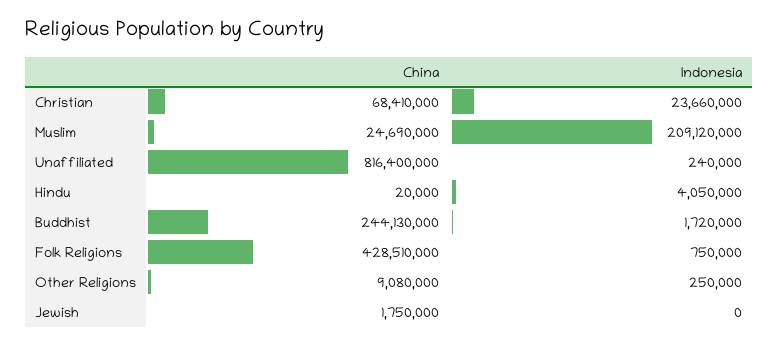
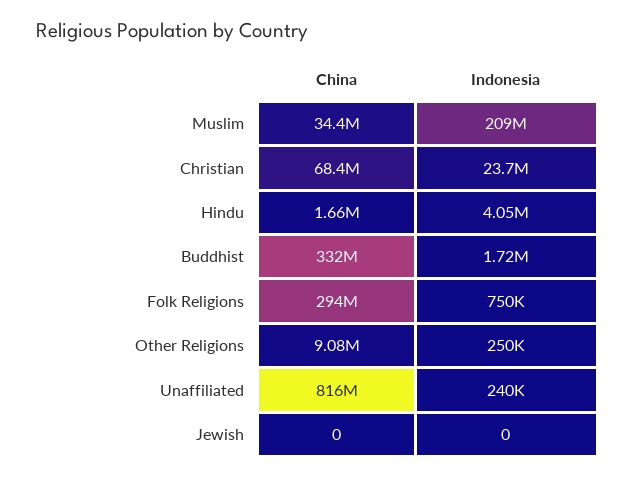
  {
    "China": {
      "Christian": 68410000,
-     "Muslim": 24690000,
+     "Muslim": 34400000,
      "Unaffiliated": 816400000,
-     "Hindu": 20000,
+     "Hindu": 1660000,
-     "Buddhist": 244130000,
+     "Buddhist": 332000000,
-     "Folk Religions": 428510000,
+     "Folk Religions": 294000000,
      "Other Religions": 9080000,
-     "Jewish": 1750000
+     "Jewish": 0
    },
    "Indonesia": {
      "Christian": 23660000,
      "Muslim": 209120000,
      "Unaffiliated": 240000,
      "Hindu": 4050000,
      "Buddhist": 1720000,
      "Folk Religions": 750000,
      "Other Religions": 250000,
      "Jewish": 0
    }
  }

